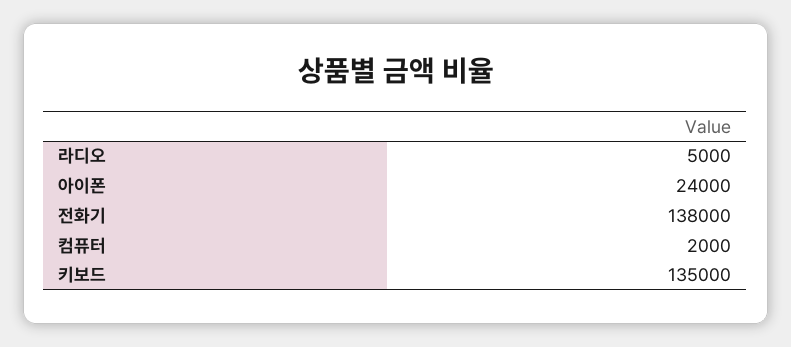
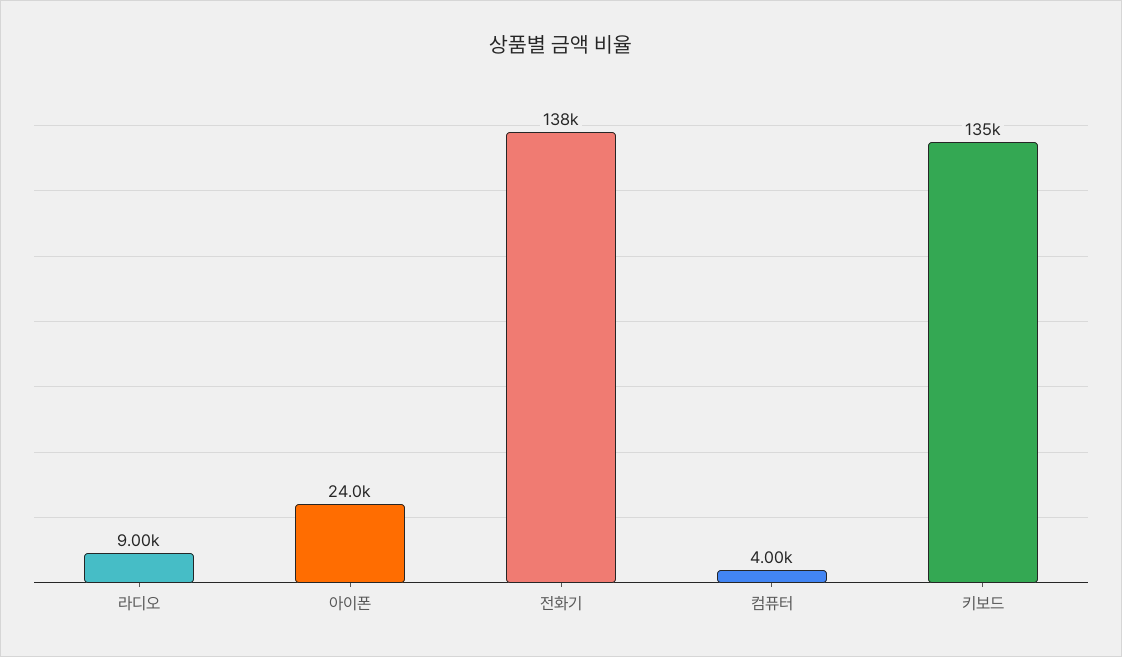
  {
-   "라디오": 5000,
+   "라디오": 9000,
    "아이폰": 24000,
    "전화기": 138000,
-   "컴퓨터": 2000,
+   "컴퓨터": 4000,
    "키보드": 135000
  }

